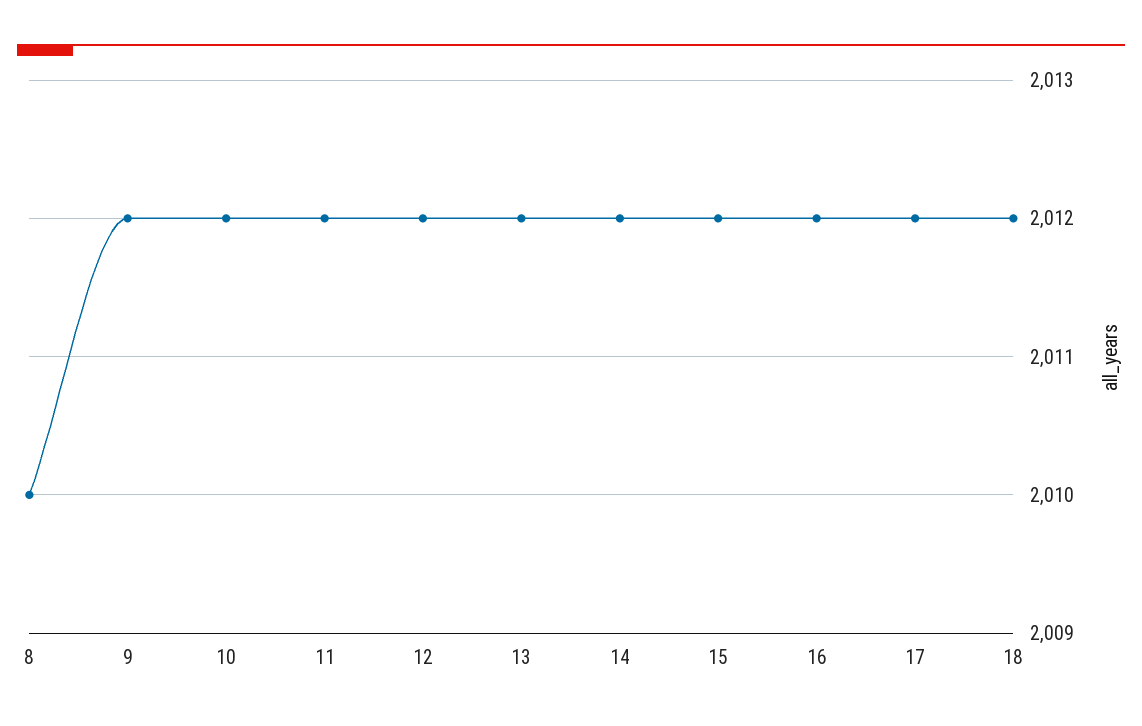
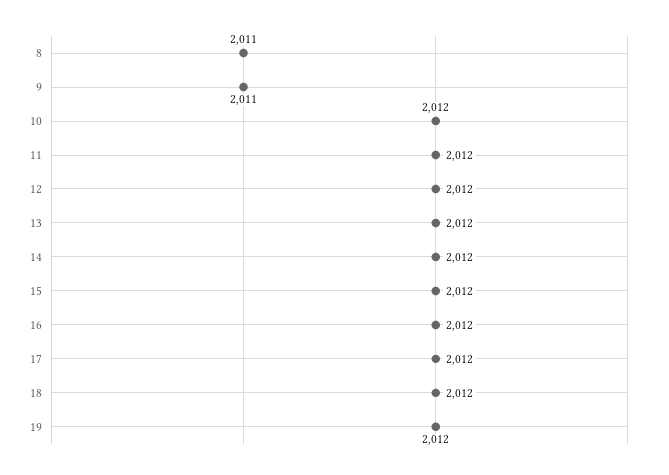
  {
-   "8": 2010,
+   "8": 2011,
-   "9": 2012,
+   "9": 2011,
    "10": 2012,
    "11": 2012,
    "12": 2012,
    "13": 2012,
    "14": 2012,
    "15": 2012,
    "16": 2012,
    "17": 2012,
-   "18": 2012
+   "18": 2012,
+   "19": 2012
  }

